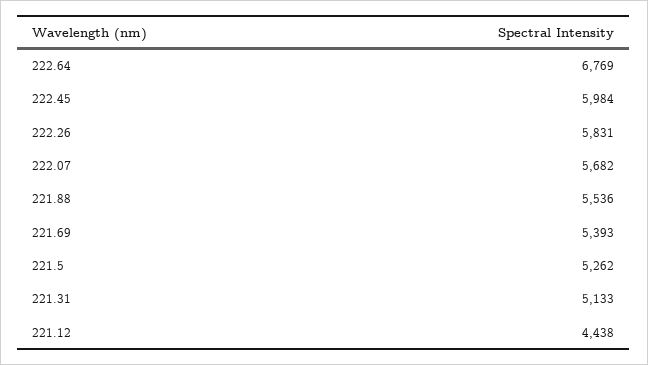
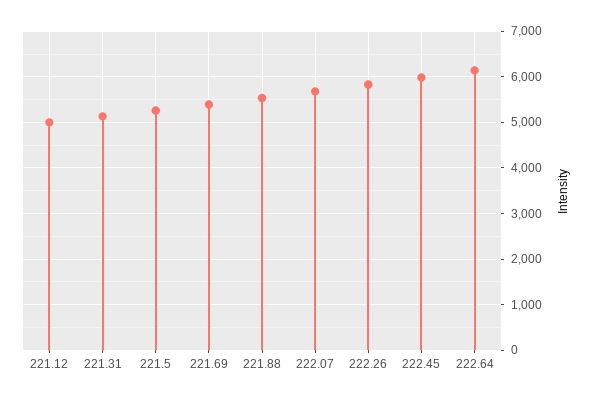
  {
-   "222.64": 6769,
+   "222.64": 6200,
    "222.45": 5984,
    "222.26": 5831,
    "222.07": 5682,
    "221.88": 5536,
    "221.69": 5393,
    "221.5": 5262,
    "221.31": 5133,
-   "221.12": 4438
+   "221.12": 5000
  }

